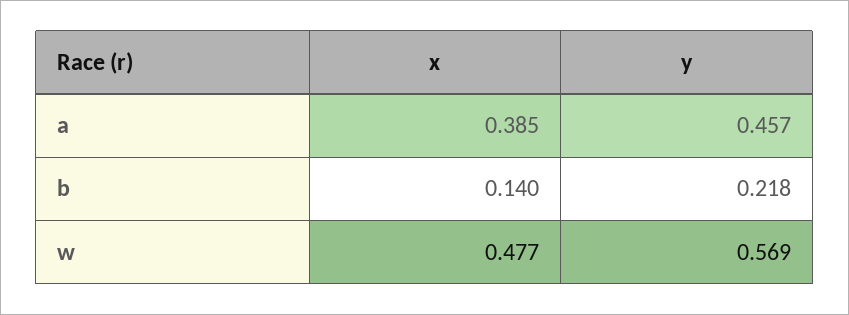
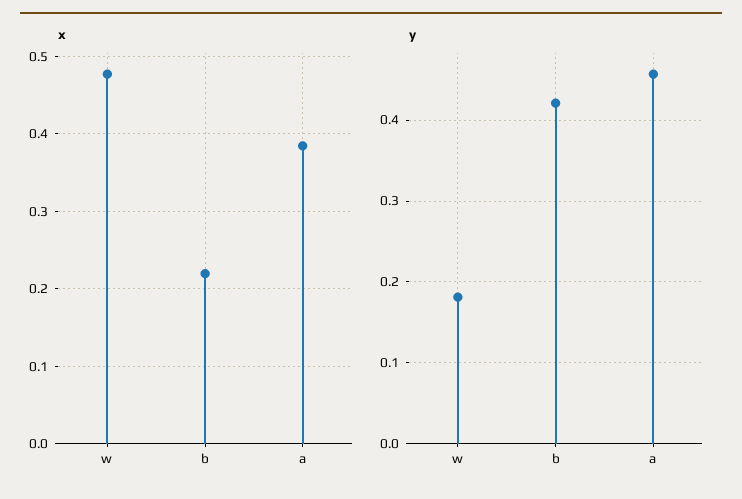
  {
    "x": {
      "a": 0.385,
-     "b": 0.14,
+     "b": 0.22,
      "w": 0.477
    },
    "y": {
      "a": 0.457,
-     "b": 0.218,
+     "b": 0.42,
-     "w": 0.569
+     "w": 0.18
    }
  }

